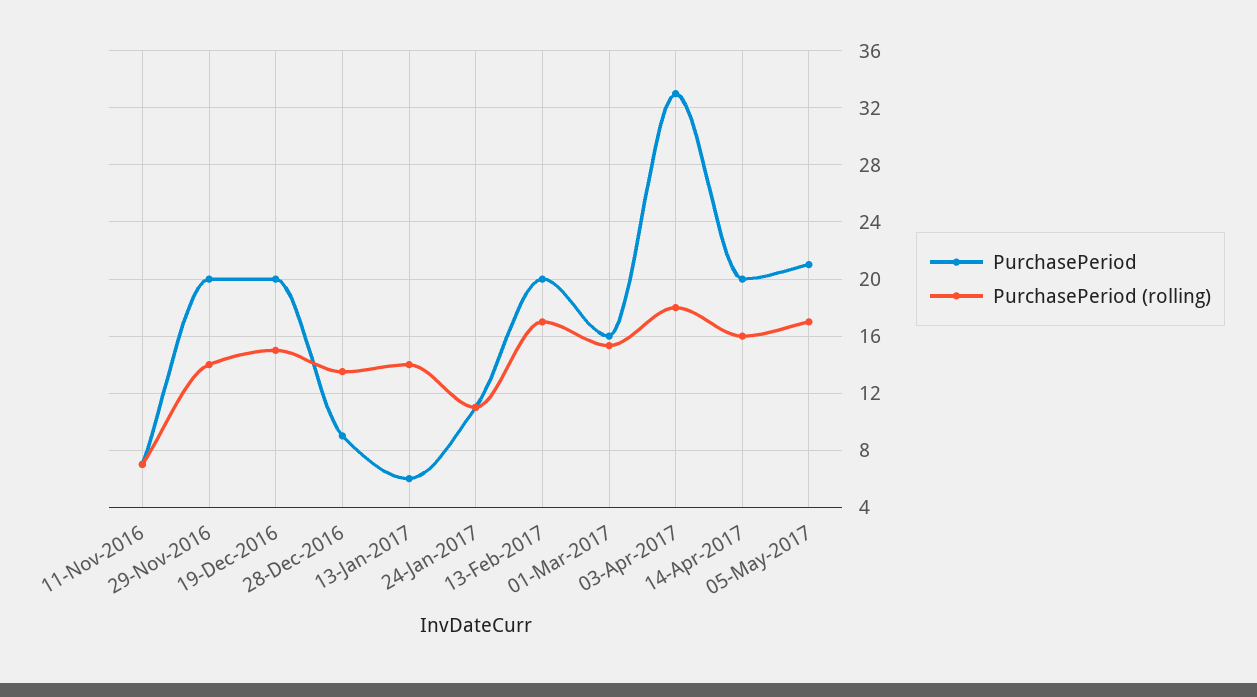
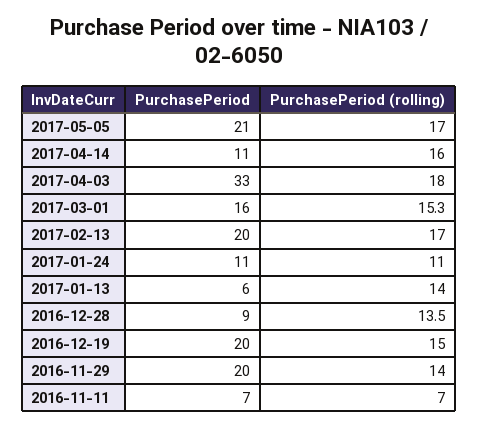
  {
    "PurchasePeriod": {
      "11-Nov-2016": 7,
      "29-Nov-2016": 20,
      "19-Dec-2016": 20,
      "28-Dec-2016": 9,
      "13-Jan-2017": 6,
      "24-Jan-2017": 11,
      "13-Feb-2017": 20,
      "01-Mar-2017": 16,
      "03-Apr-2017": 33,
-     "14-Apr-2017": 20,
+     "14-Apr-2017": 11,
      "05-May-2017": 21
    },
    "PurchasePeriod (rolling)": {
      "11-Nov-2016": 7,
      "29-Nov-2016": 14,
      "19-Dec-2016": 15,
      "28-Dec-2016": 13.5,
      "13-Jan-2017": 14,
      "24-Jan-2017": 11,
      "13-Feb-2017": 17,
      "01-Mar-2017": 15.3,
      "03-Apr-2017": 18,
      "14-Apr-2017": 16,
      "05-May-2017": 17
    }
  }

